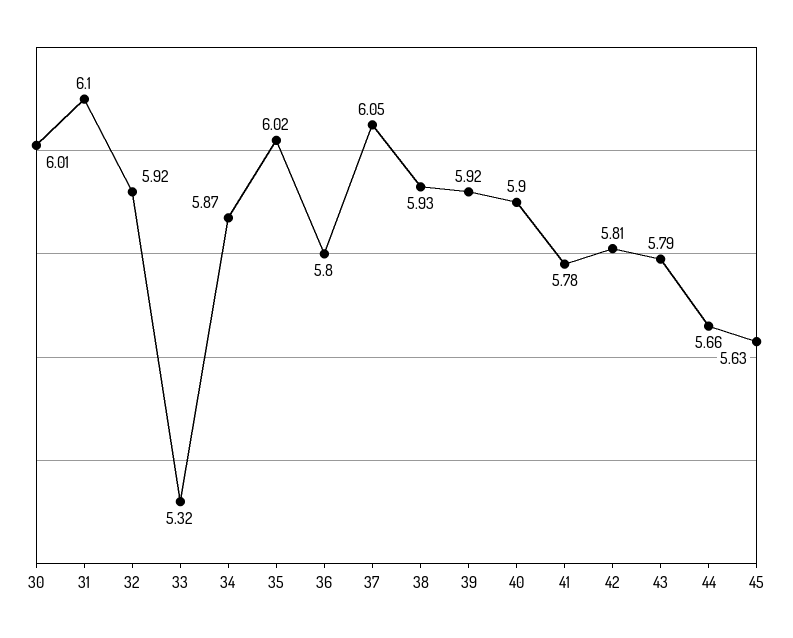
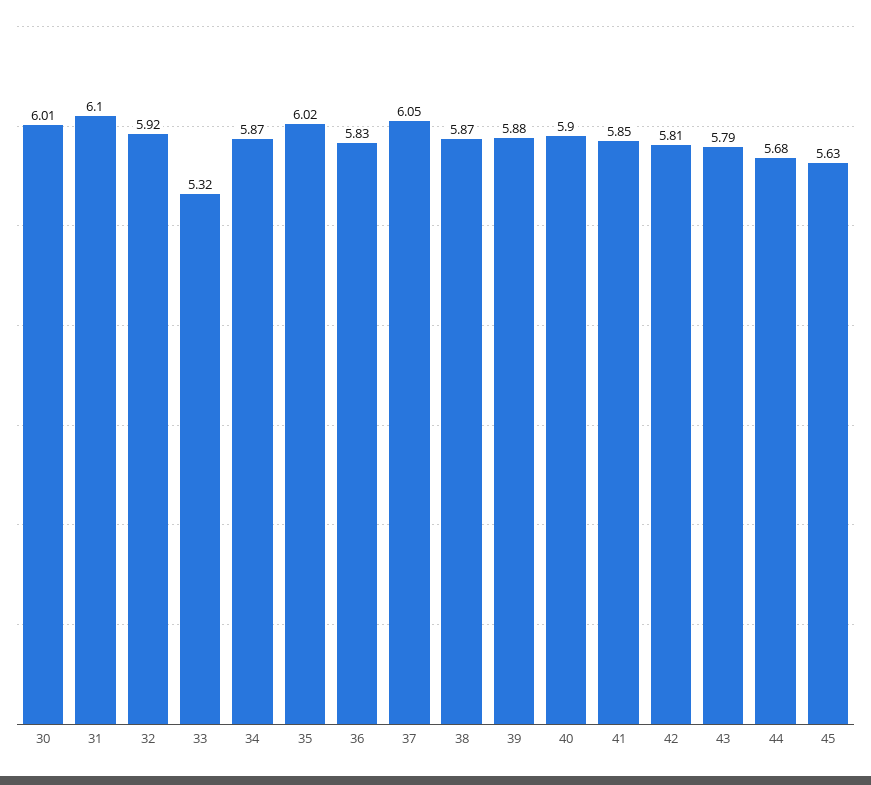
  {
    "30": 6.01,
    "31": 6.1,
    "32": 5.92,
    "33": 5.32,
    "34": 5.87,
    "35": 6.02,
-   "36": 5.8,
+   "36": 5.83,
    "37": 6.05,
-   "38": 5.93,
+   "38": 5.87,
-   "39": 5.92,
+   "39": 5.88,
    "40": 5.9,
-   "41": 5.78,
+   "41": 5.85,
    "42": 5.81,
    "43": 5.79,
-   "44": 5.66,
+   "44": 5.68,
    "45": 5.63
  }

